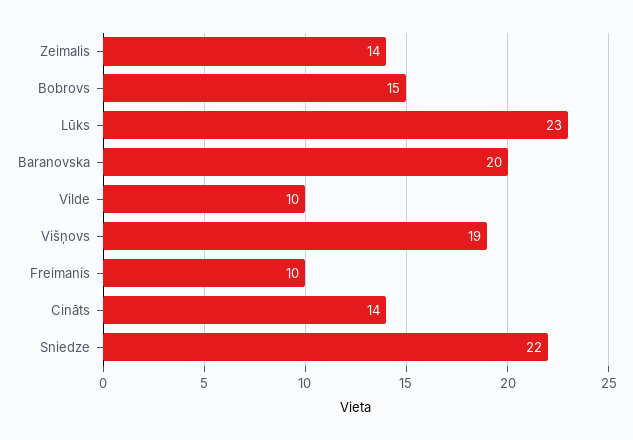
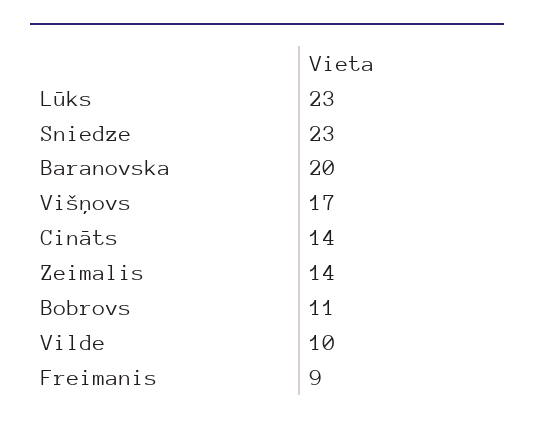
  {
    "Zeimalis": 14,
-   "Bobrovs": 15,
+   "Bobrovs": 11,
    "Lūks": 23,
    "Baranovska": 20,
    "Vilde": 10,
-   "Višņovs": 19,
+   "Višņovs": 17,
-   "Freimanis": 10,
+   "Freimanis": 9,
    "Cināts": 14,
-   "Sniedze": 22
+   "Sniedze": 23
  }

